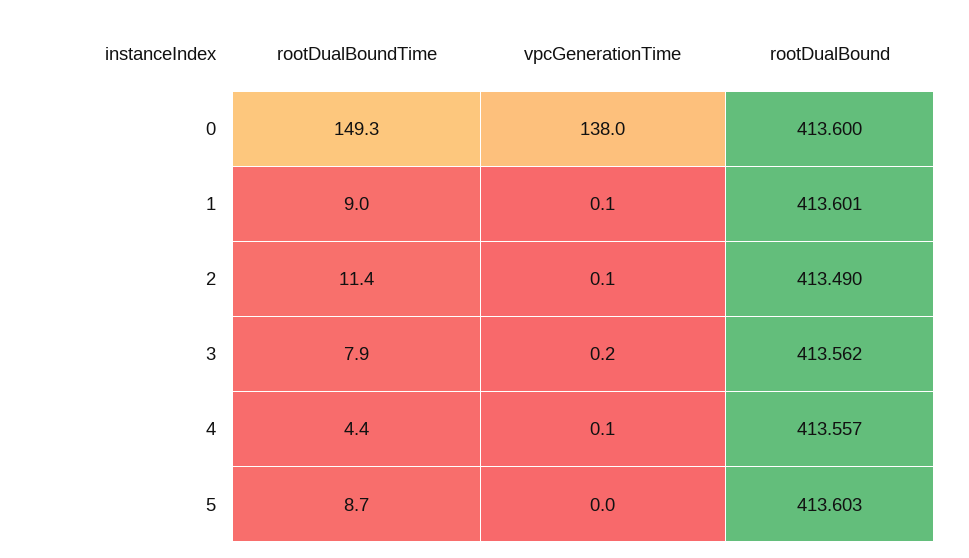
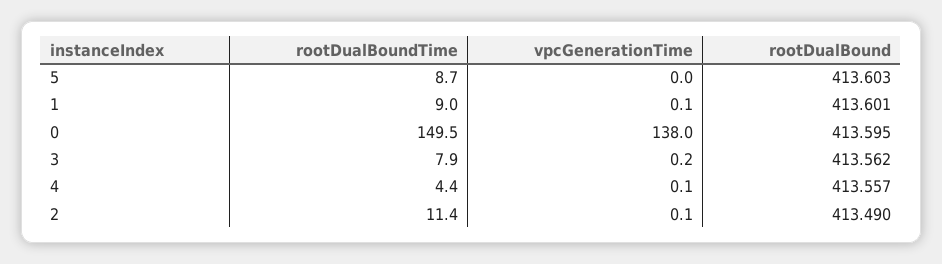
  {
    "rootDualBoundTime": {
-     "0": 149.3,
+     "0": 149.5,
      "1": 9,
      "2": 11.4,
      "3": 7.9,
      "4": 4.4,
      "5": 8.7
    },
    "vpcGenerationTime": {
      "0": 138,
      "1": 0.1,
      "2": 0.1,
      "3": 0.2,
      "4": 0.1,
      "5": 0
    },
    "rootDualBound": {
-     "0": 413.6,
+     "0": 413.595,
      "1": 413.601,
      "2": 413.49,
      "3": 413.562,
      "4": 413.557,
      "5": 413.603
    }
  }

